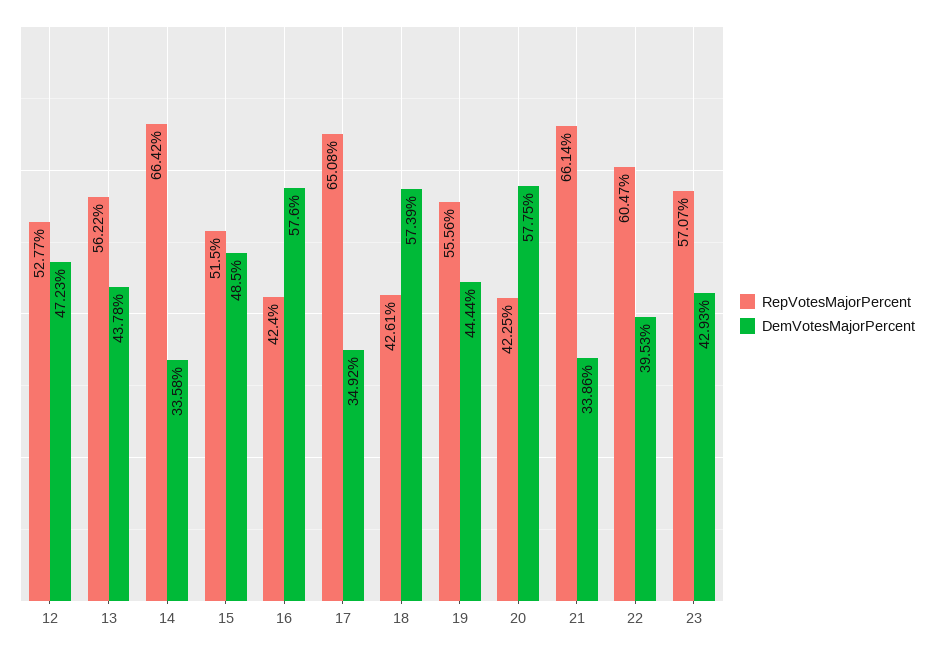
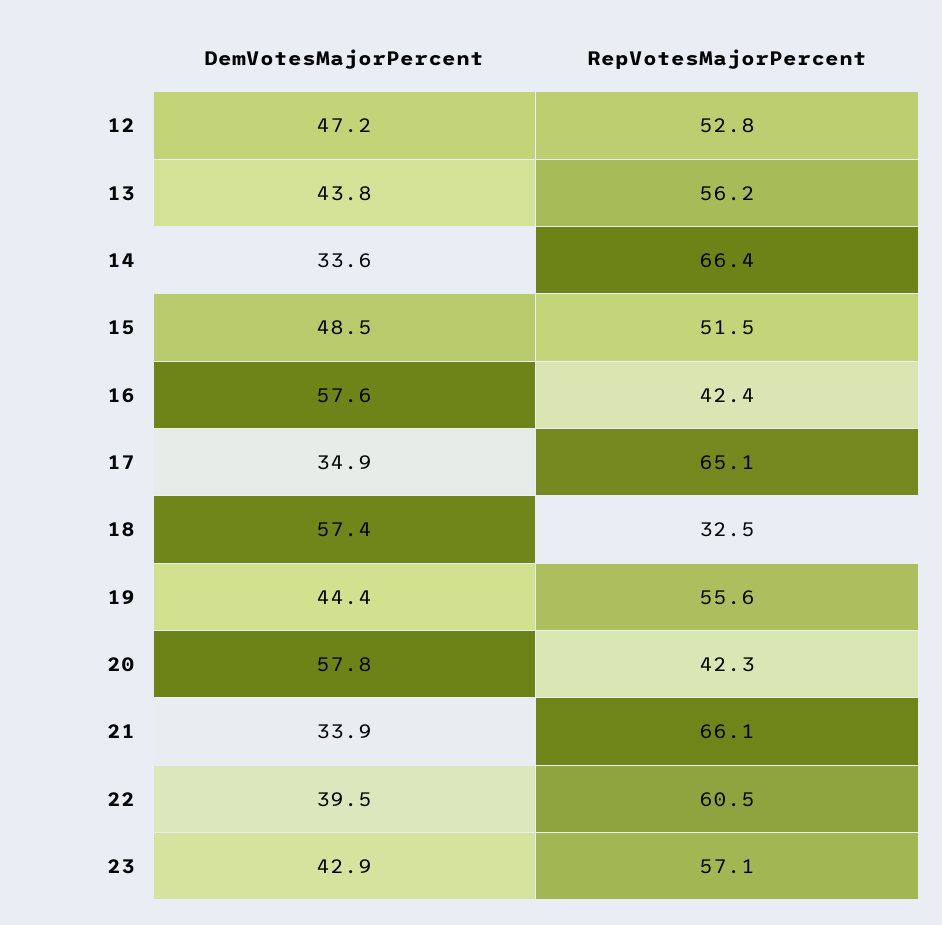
  {
    "RepVotesMajorPercent": {
      "12": 52.77,
      "13": 56.22,
      "14": 66.42,
      "15": 51.5,
      "16": 42.4,
      "17": 65.08,
-     "18": 42.61,
+     "18": 32.5,
      "19": 55.56,
      "20": 42.25,
      "21": 66.14,
      "22": 60.47,
      "23": 57.07
    },
    "DemVotesMajorPercent": {
      "12": 47.23,
      "13": 43.78,
      "14": 33.58,
      "15": 48.5,
      "16": 57.6,
      "17": 34.92,
      "18": 57.39,
      "19": 44.44,
      "20": 57.75,
      "21": 33.86,
      "22": 39.53,
      "23": 42.93
    }
  }

